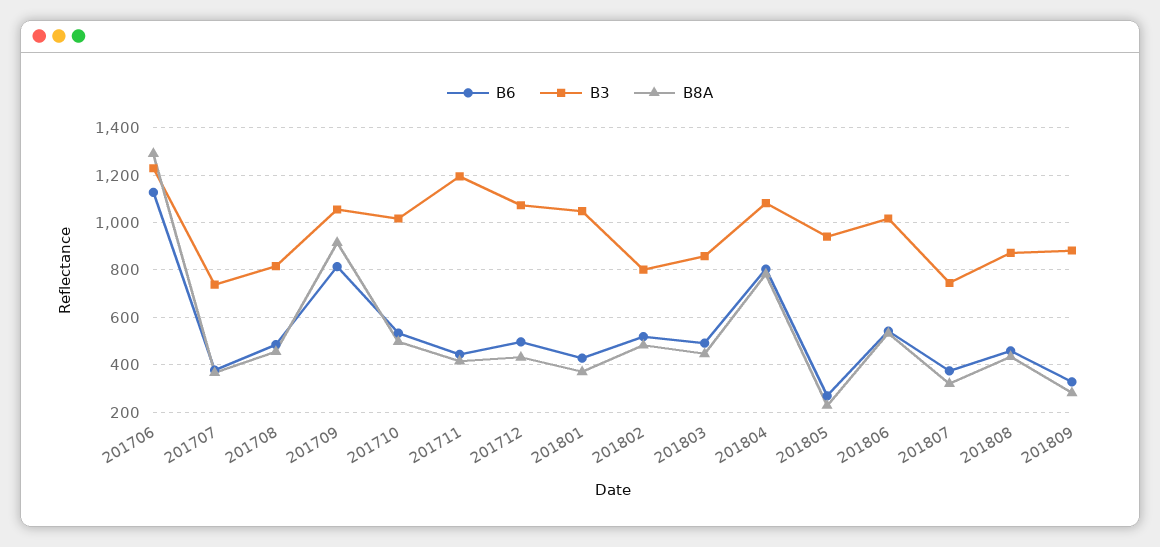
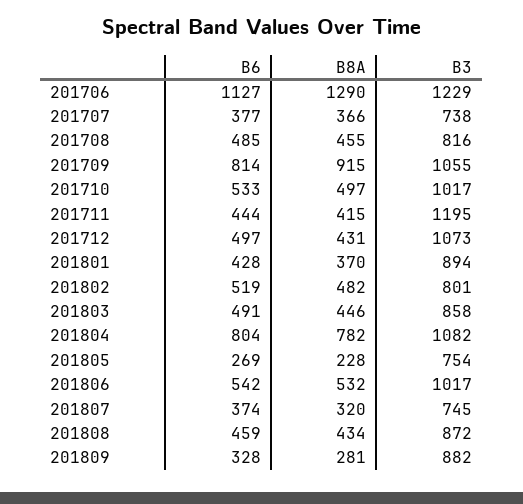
  {
    "B6": {
      "201706": 1127,
      "201707": 377,
      "201708": 485,
      "201709": 814,
      "201710": 533,
      "201711": 444,
      "201712": 497,
      "201801": 428,
      "201802": 519,
      "201803": 491,
      "201804": 804,
      "201805": 269,
      "201806": 542,
      "201807": 374,
      "201808": 459,
      "201809": 328
    },
    "B3": {
      "201706": 1229,
      "201707": 738,
      "201708": 816,
      "201709": 1055,
      "201710": 1017,
      "201711": 1195,
      "201712": 1073,
-     "201801": 1050,
+     "201801": 894,
      "201802": 801,
      "201803": 858,
      "201804": 1082,
-     "201805": 950,
+     "201805": 754,
      "201806": 1017,
      "201807": 745,
      "201808": 872,
      "201809": 882
    },
    "B8A": {
      "201706": 1290,
      "201707": 366,
      "201708": 455,
      "201709": 915,
      "201710": 497,
      "201711": 415,
      "201712": 431,
      "201801": 370,
      "201802": 482,
      "201803": 446,
      "201804": 782,
      "201805": 228,
      "201806": 532,
      "201807": 320,
      "201808": 434,
      "201809": 281
    }
  }

